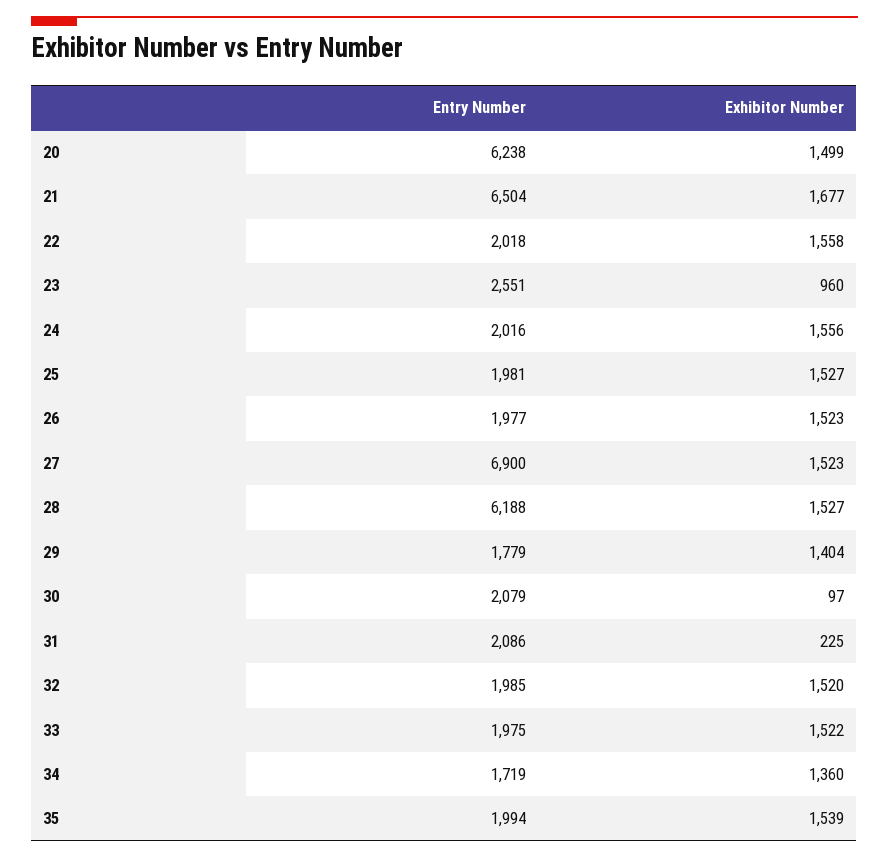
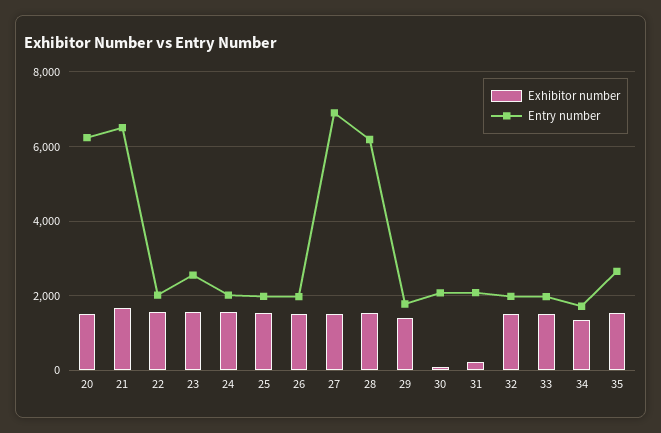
  {
    "Entry Number": {
      "20": 6238,
      "21": 6504,
      "22": 2018,
      "23": 2551,
      "24": 2016,
      "25": 1981,
      "26": 1977,
      "27": 6900,
      "28": 6188,
      "29": 1779,
      "30": 2079,
      "31": 2086,
      "32": 1985,
      "33": 1975,
      "34": 1719,
-     "35": 1994
+     "35": 2600
    },
    "Exhibitor Number": {
      "20": 1499,
      "21": 1677,
      "22": 1558,
-     "23": 960,
+     "23": 1600,
      "24": 1556,
      "25": 1527,
      "26": 1523,
      "27": 1523,
      "28": 1527,
      "29": 1404,
      "30": 97,
      "31": 225,
      "32": 1520,
      "33": 1522,
      "34": 1360,
      "35": 1539
    }
  }

